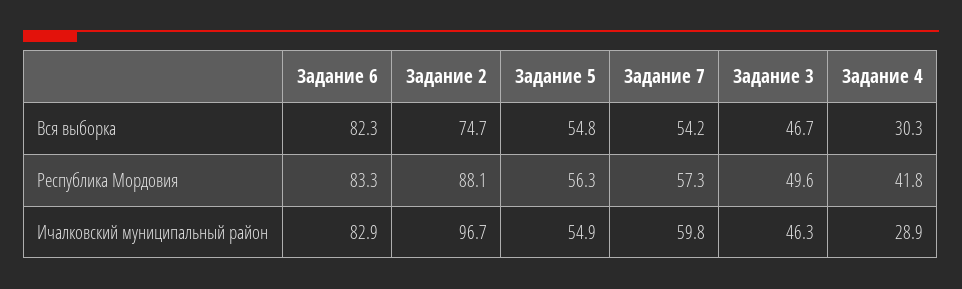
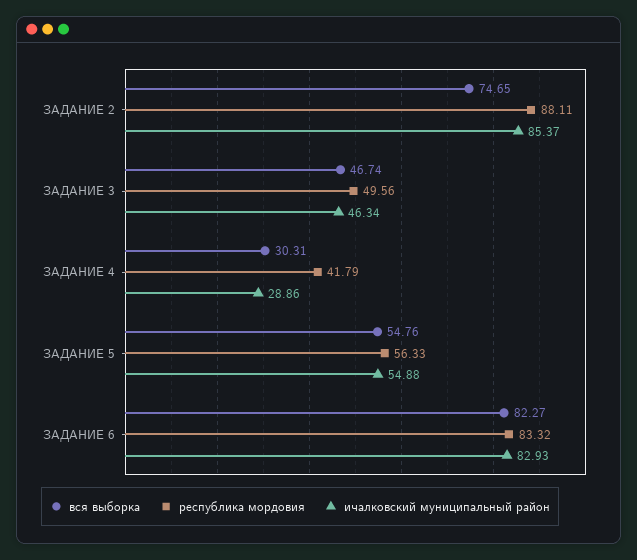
  {
    "Вся выборка": {
      "Задание 6": 82.27,
      "Задание 2": 74.65,
      "Задание 5": 54.76,
-     "Задание 7": 54.2,
      "Задание 3": 46.74,
      "Задание 4": 30.31
    },
    "Республика Мордовия": {
      "Задание 6": 83.32,
      "Задание 2": 88.11,
      "Задание 5": 56.33,
-     "Задание 7": 57.3,
      "Задание 3": 49.56,
      "Задание 4": 41.79
    },
    "Ичалковский муниципальный район": {
      "Задание 6": 82.93,
-     "Задание 2": 96.7,
+     "Задание 2": 85.37,
      "Задание 5": 54.88,
-     "Задание 7": 59.8,
      "Задание 3": 46.34,
      "Задание 4": 28.86
    }
  }

